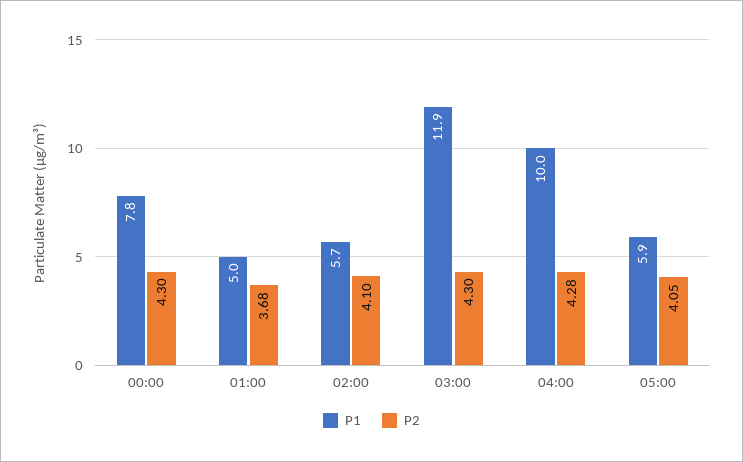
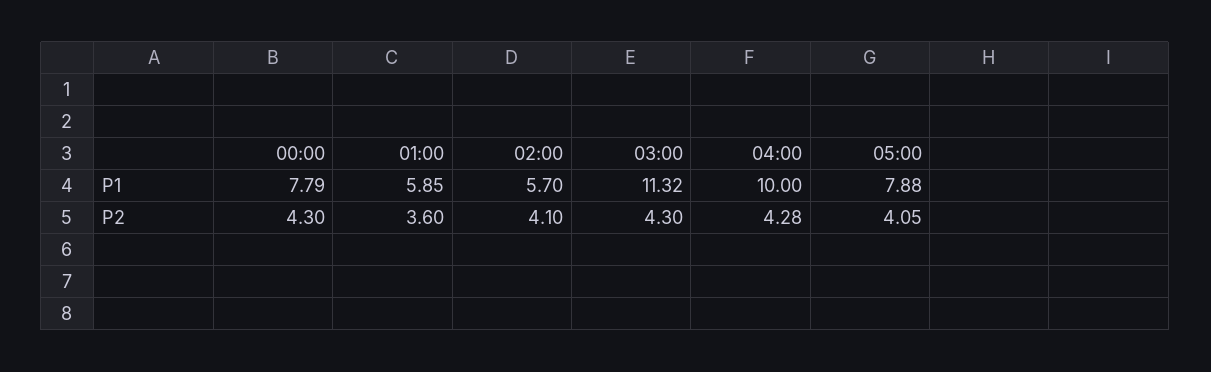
  {
    "P1": {
      "00:00": 7.79,
-     "01:00": 5,
+     "01:00": 5.85,
      "02:00": 5.7,
-     "03:00": 11.9,
+     "03:00": 11.32,
      "04:00": 10,
-     "05:00": 5.9
+     "05:00": 7.88
    },
    "P2": {
      "00:00": 4.3,
-     "01:00": 3.68,
+     "01:00": 3.6,
      "02:00": 4.1,
      "03:00": 4.3,
      "04:00": 4.28,
      "05:00": 4.05
    }
  }

